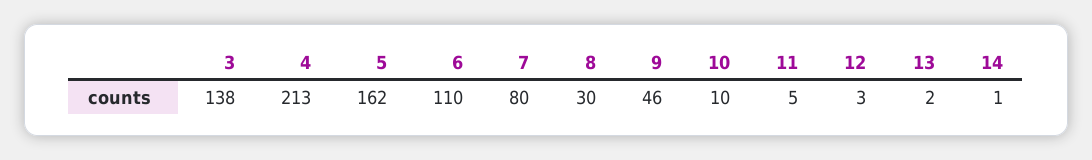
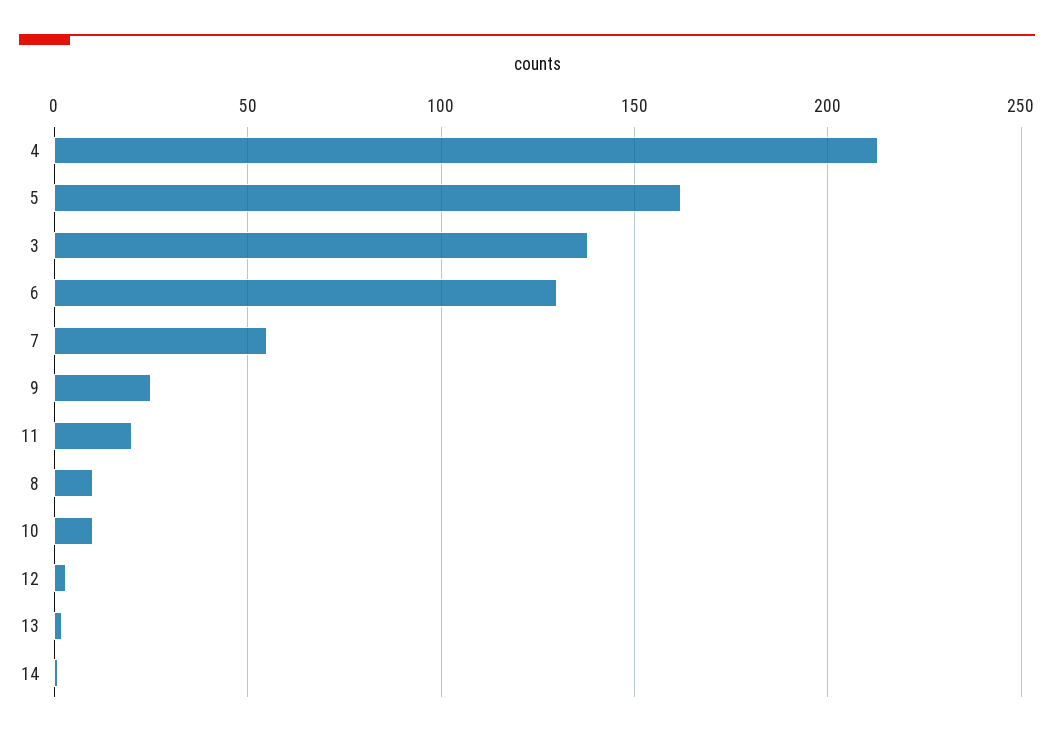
  {
    "3": 138,
    "4": 213,
    "5": 162,
-   "6": 110,
+   "6": 130,
-   "7": 80,
+   "7": 55,
-   "8": 30,
+   "8": 10,
-   "9": 46,
+   "9": 25,
    "10": 10,
-   "11": 5,
+   "11": 20,
    "12": 3,
    "13": 2,
    "14": 1
  }

